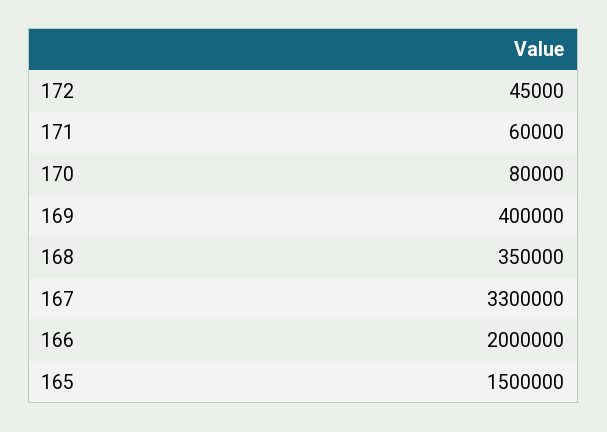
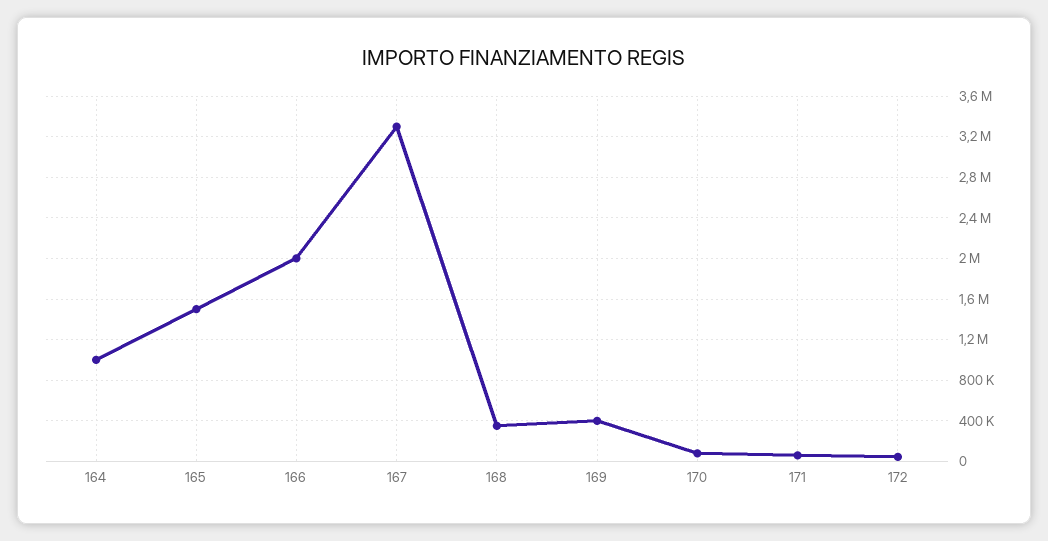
  {
    "172": 45000,
    "171": 60000,
    "170": 80000,
    "169": 400000,
    "168": 350000,
    "167": 3300000,
    "166": 2000000,
-   "165": 1500000
+   "165": 1500000,
+   "164": 1000000
  }

